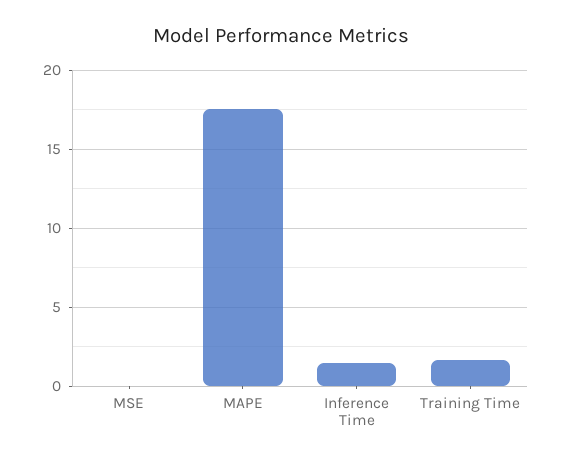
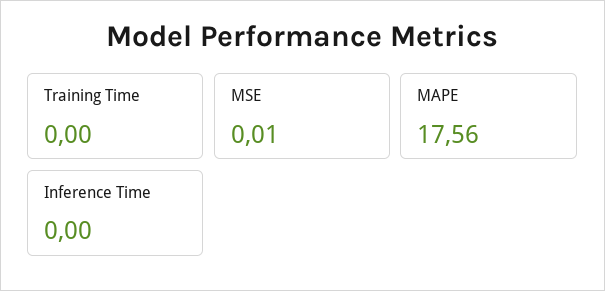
  {
    "MSE": 0.01,
    "MAPE": 17.56,
-   "Inference Time": 1.5,
+   "Inference Time": 0,
-   "Training Time": 1.5
+   "Training Time": 0
  }

